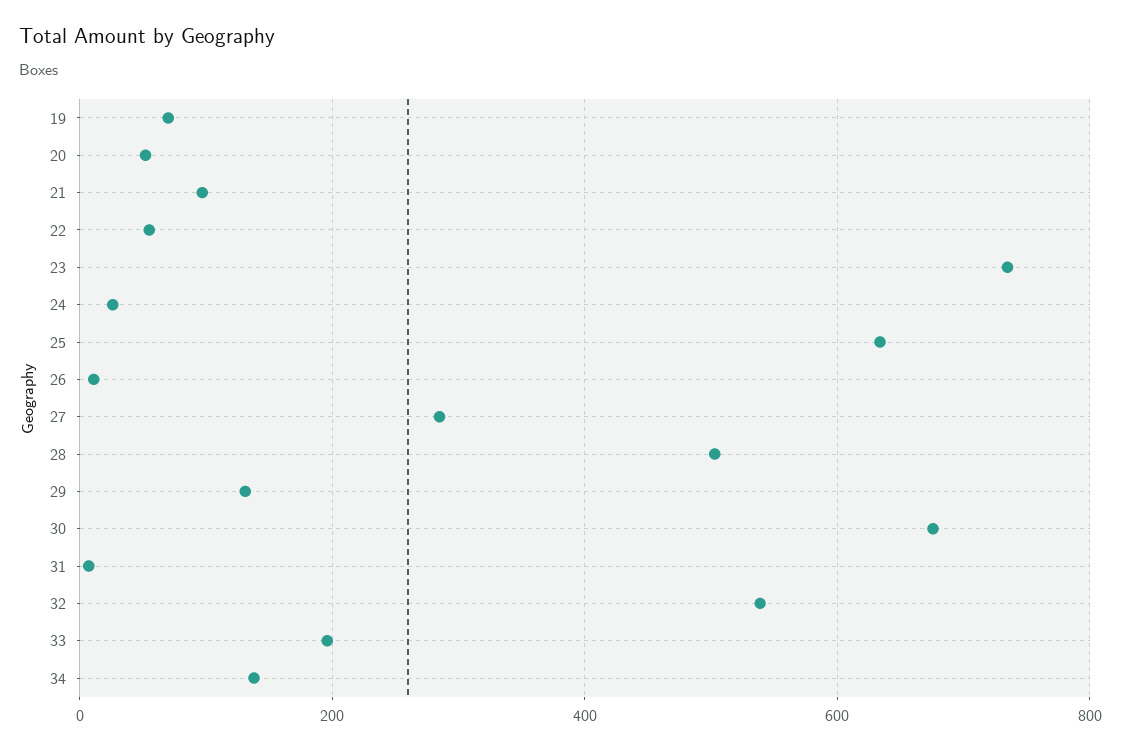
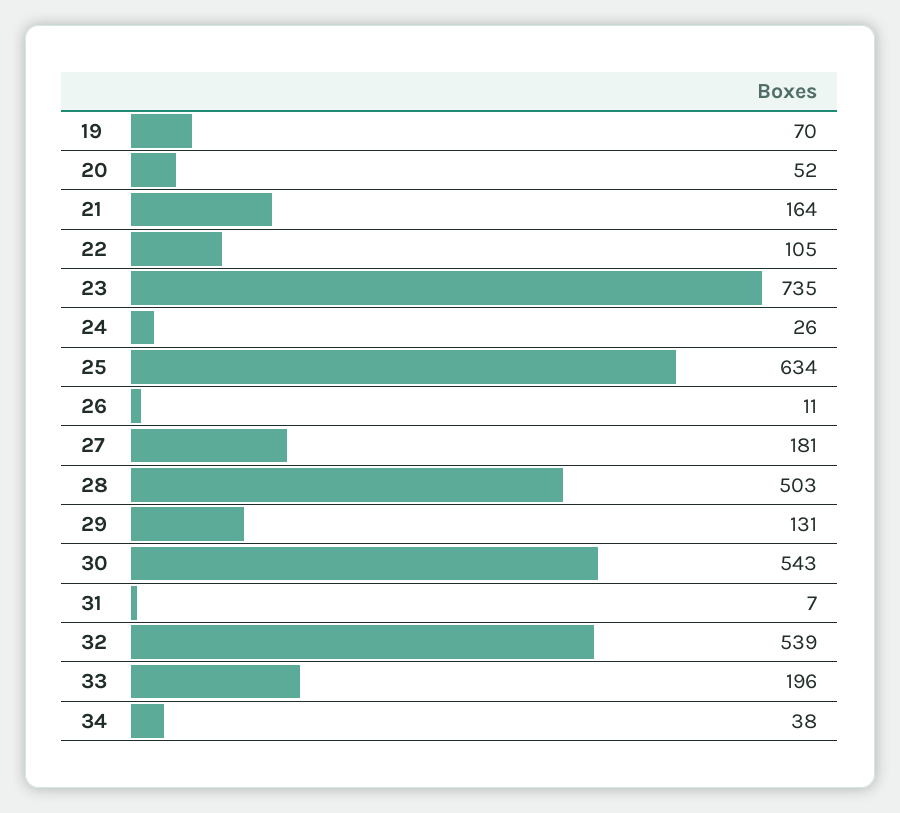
  {
    "19": 70,
    "20": 52,
-   "21": 100,
+   "21": 164,
-   "22": 60,
+   "22": 105,
    "23": 735,
    "24": 26,
    "25": 634,
    "26": 11,
-   "27": 280,
+   "27": 181,
    "28": 503,
    "29": 131,
-   "30": 680,
+   "30": 543,
    "31": 7,
    "32": 539,
    "33": 196,
-   "34": 140
+   "34": 38
  }

